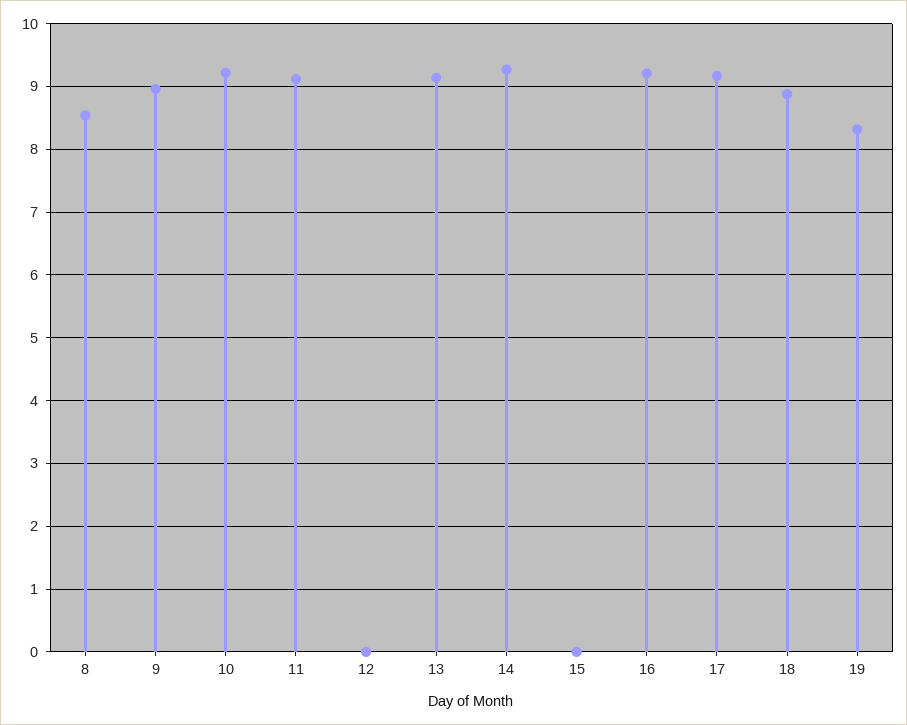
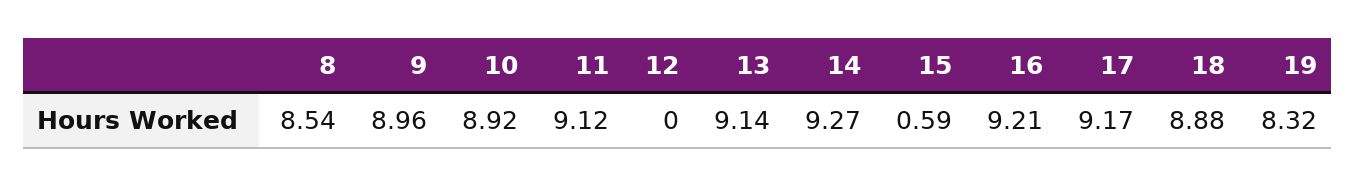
  {
    "8": 8.54,
    "9": 8.96,
-   "10": 9.2,
+   "10": 8.92,
    "11": 9.12,
    "12": 0,
    "13": 9.14,
    "14": 9.27,
-   "15": 0,
+   "15": 0.59,
    "16": 9.21,
    "17": 9.17,
    "18": 8.88,
    "19": 8.32
  }

